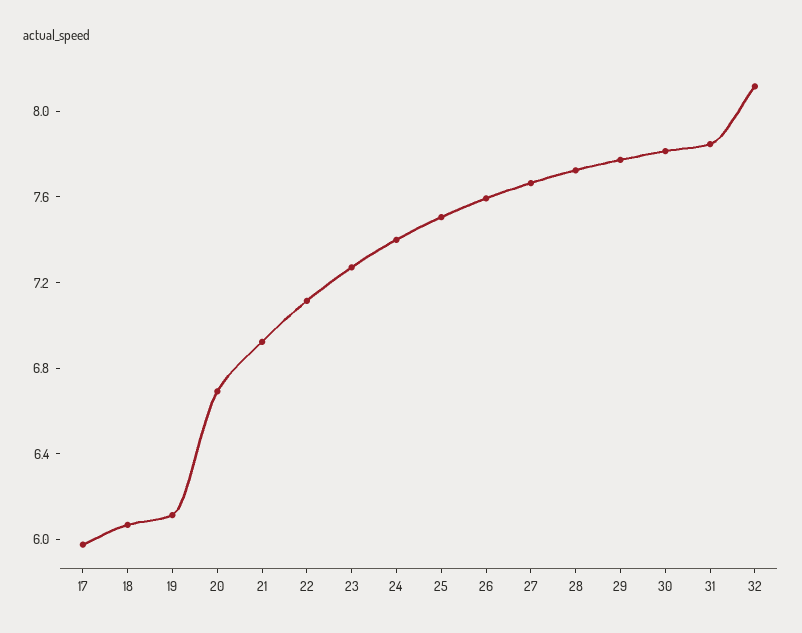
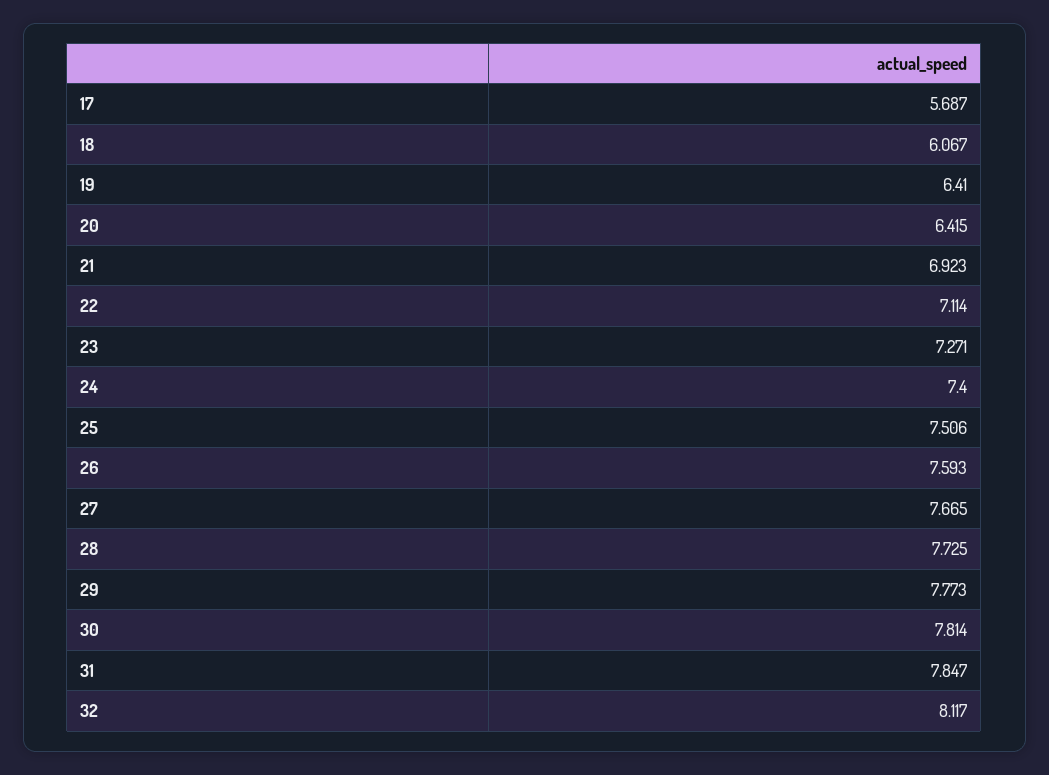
  {
-   "17": 6,
+   "17": 5.687,
    "18": 6.067,
-   "19": 6.1,
+   "19": 6.41,
-   "20": 6.7,
+   "20": 6.415,
    "21": 6.923,
    "22": 7.114,
    "23": 7.271,
    "24": 7.4,
    "25": 7.506,
    "26": 7.593,
    "27": 7.665,
    "28": 7.725,
    "29": 7.773,
    "30": 7.814,
    "31": 7.847,
    "32": 8.117
  }

